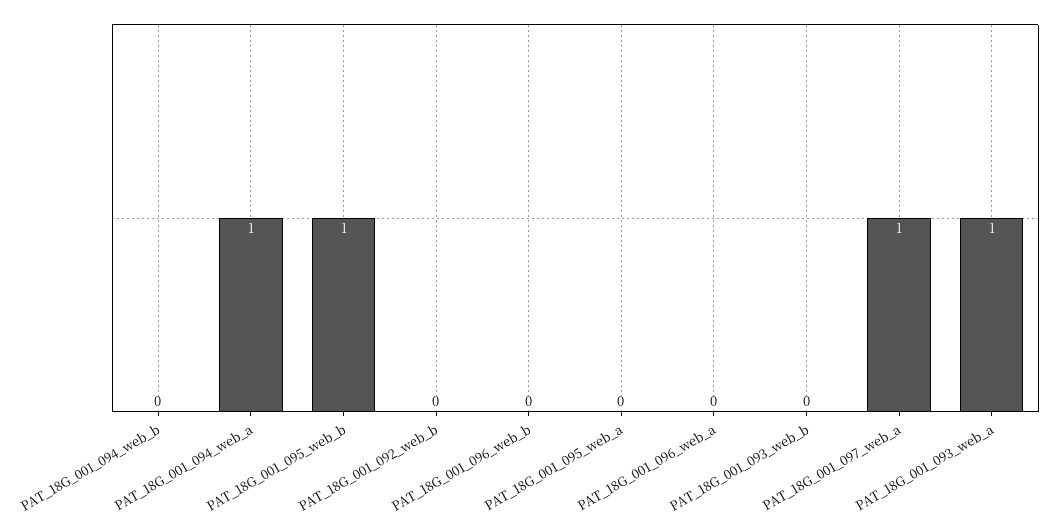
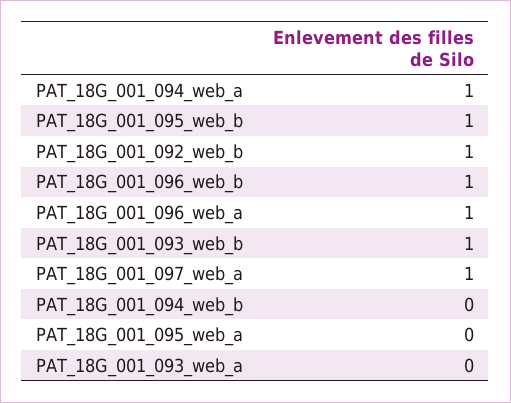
  {
    "PAT_18G_001_094_web_b": 0,
    "PAT_18G_001_094_web_a": 1,
    "PAT_18G_001_095_web_b": 1,
-   "PAT_18G_001_092_web_b": 0,
+   "PAT_18G_001_092_web_b": 1,
-   "PAT_18G_001_096_web_b": 0,
+   "PAT_18G_001_096_web_b": 1,
    "PAT_18G_001_095_web_a": 0,
-   "PAT_18G_001_096_web_a": 0,
+   "PAT_18G_001_096_web_a": 1,
-   "PAT_18G_001_093_web_b": 0,
+   "PAT_18G_001_093_web_b": 1,
    "PAT_18G_001_097_web_a": 1,
-   "PAT_18G_001_093_web_a": 1
+   "PAT_18G_001_093_web_a": 0
  }

